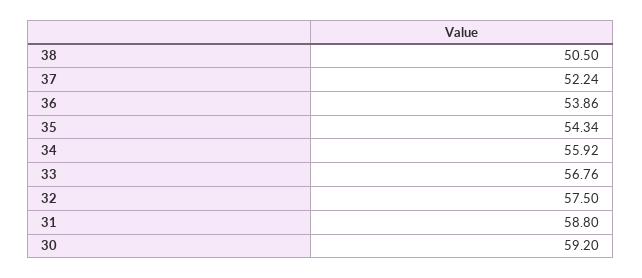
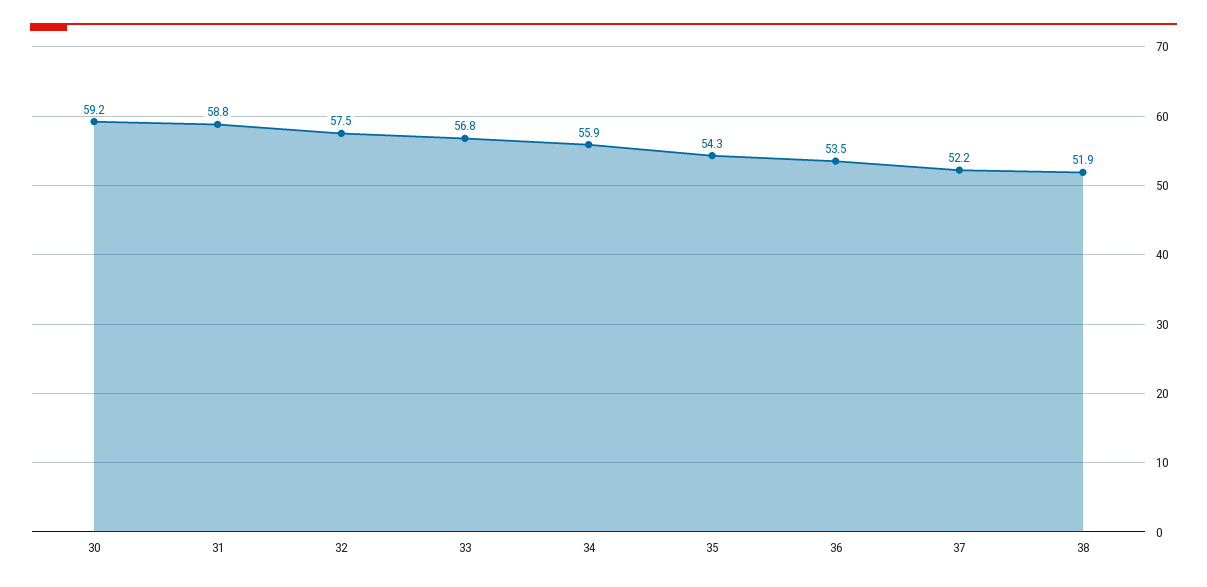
  {
-   "38": 50.5,
+   "38": 51.9,
    "37": 52.24,
-   "36": 53.86,
+   "36": 53.5,
    "35": 54.34,
    "34": 55.92,
    "33": 56.76,
    "32": 57.5,
    "31": 58.8,
    "30": 59.2
  }

